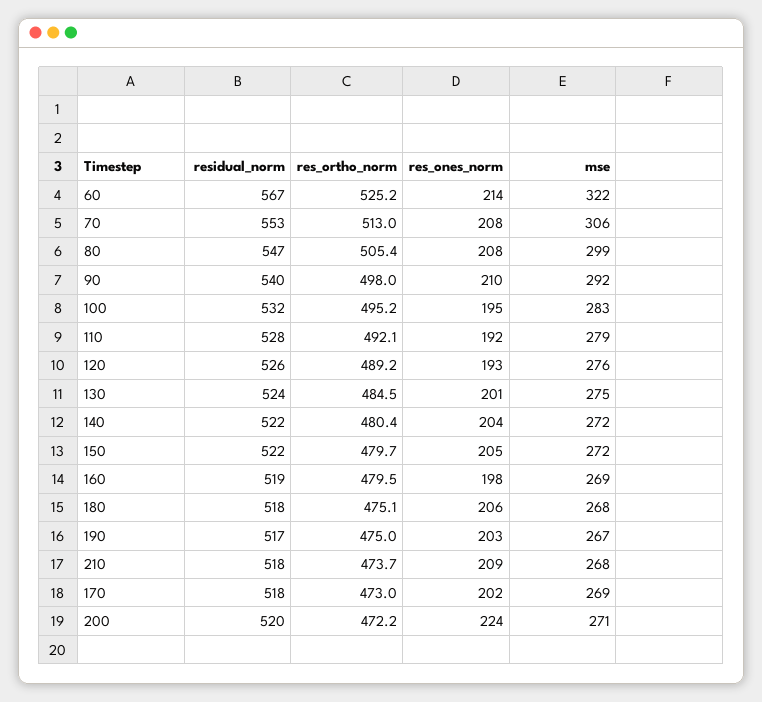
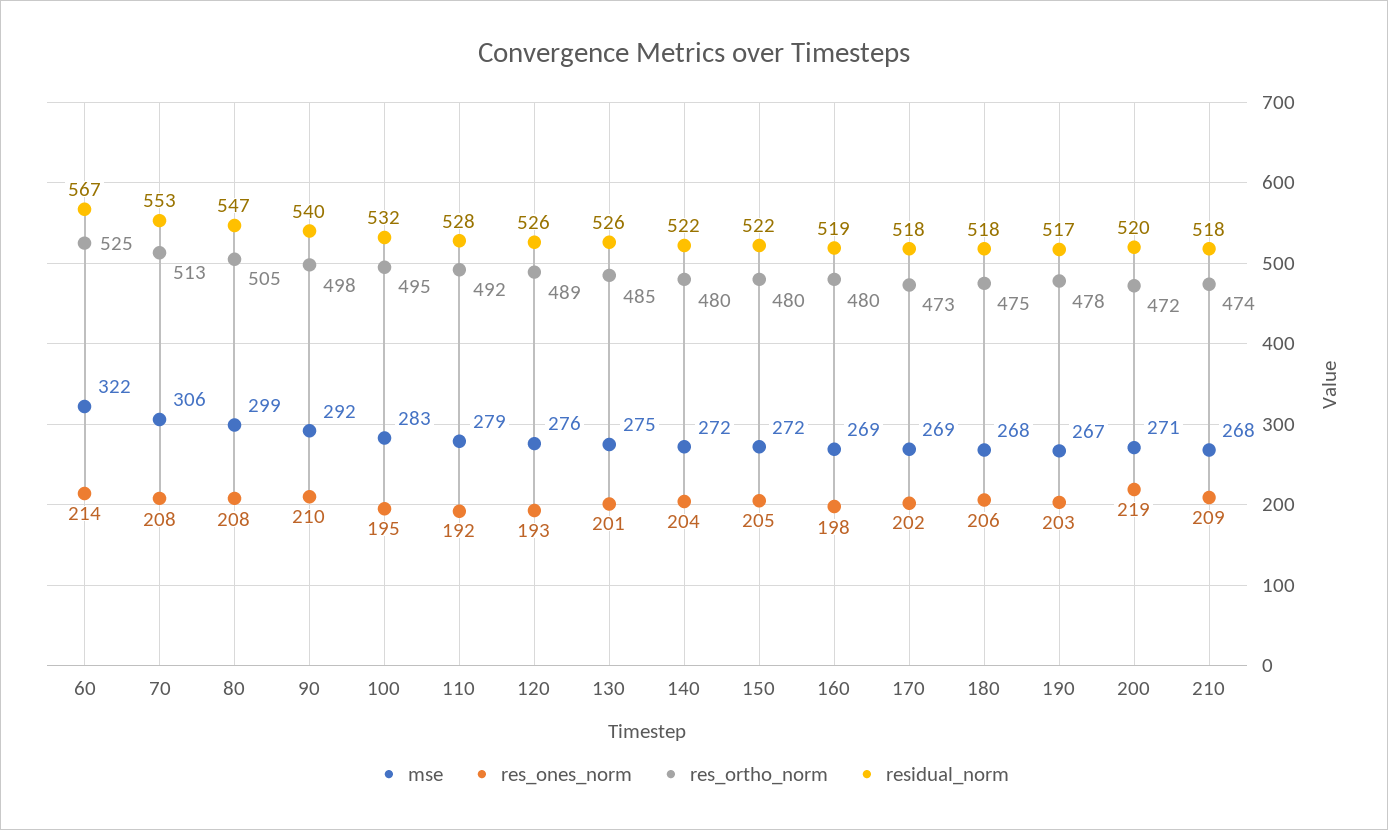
  {
    "residual_norm": {
      "60": 567,
      "70": 553,
      "80": 547,
      "90": 540,
      "100": 532,
      "110": 528,
      "120": 526,
-     "130": 524,
+     "130": 526,
      "140": 522,
      "150": 522,
      "160": 519,
      "180": 518,
      "190": 517,
      "210": 518,
      "170": 518,
      "200": 520
    },
    "res_ortho_norm": {
      "60": 525.2,
      "70": 513,
      "80": 505.4,
      "90": 498,
      "100": 495.2,
      "110": 492.1,
      "120": 489.2,
      "130": 484.5,
      "140": 480.4,
      "150": 479.7,
      "160": 479.5,
      "180": 475.1,
-     "190": 475,
+     "190": 478,
      "210": 473.7,
      "170": 473,
      "200": 472.2
    },
    "res_ones_norm": {
      "60": 214,
      "70": 208,
      "80": 208,
      "90": 210,
      "100": 195,
      "110": 192,
      "120": 193,
      "130": 201,
      "140": 204,
      "150": 205,
      "160": 198,
      "180": 206,
      "190": 203,
      "210": 209,
      "170": 202,
-     "200": 224
+     "200": 219
    },
    "mse": {
      "60": 322,
      "70": 306,
      "80": 299,
      "90": 292,
      "100": 283,
      "110": 279,
      "120": 276,
      "130": 275,
      "140": 272,
      "150": 272,
      "160": 269,
      "180": 268,
      "190": 267,
      "210": 268,
      "170": 269,
      "200": 271
    }
  }

